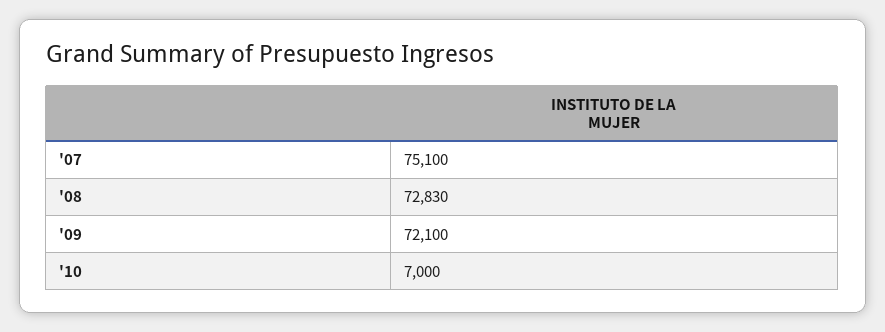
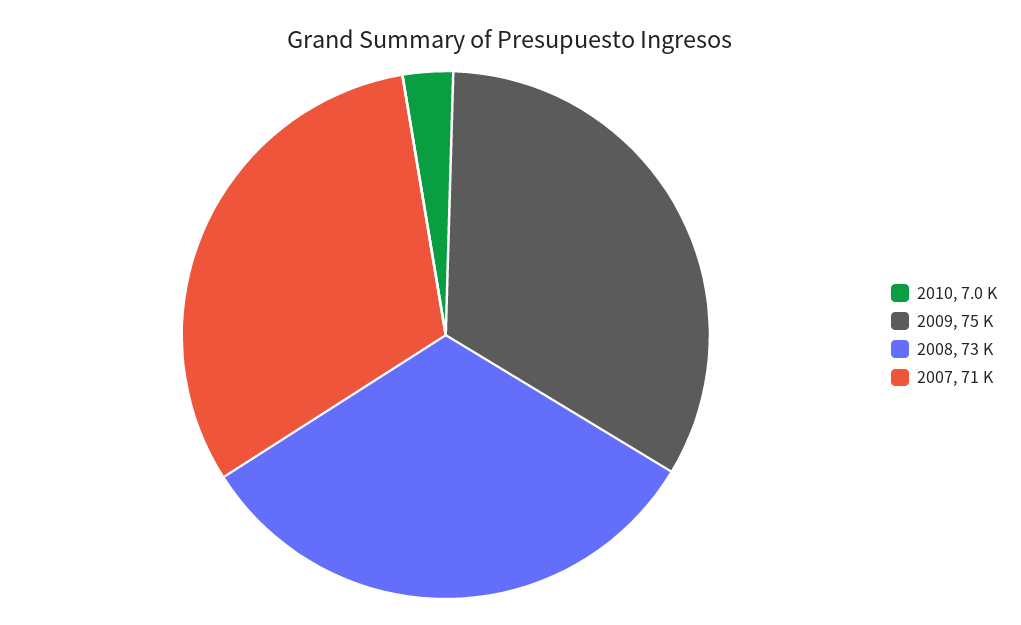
  {
-   "'07": 75100,
+   "'07": 71000,
    "'08": 72830,
-   "'09": 72100,
+   "'09": 75000,
    "'10": 7000
  }

